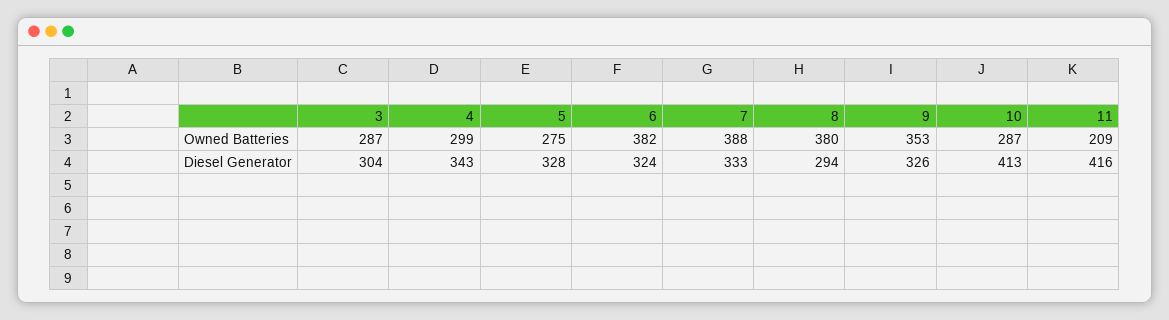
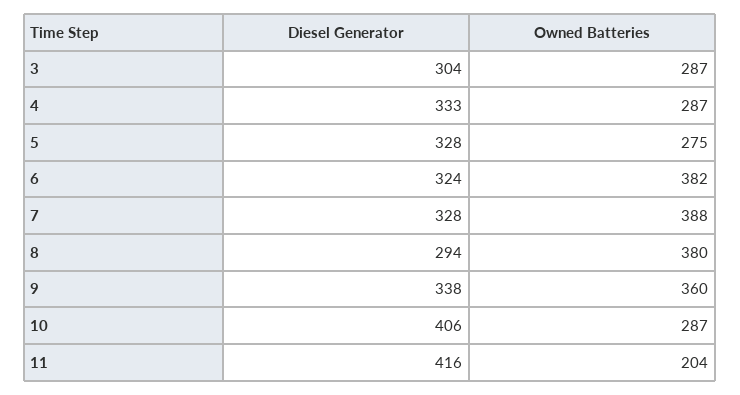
  {
    "3": {
      "Owned Batteries": 287,
      "Diesel Generator": 304
    },
    "4": {
-     "Owned Batteries": 299,
+     "Owned Batteries": 287,
-     "Diesel Generator": 343
+     "Diesel Generator": 333
    },
    "5": {
      "Owned Batteries": 275,
      "Diesel Generator": 328
    },
    "6": {
      "Owned Batteries": 382,
      "Diesel Generator": 324
    },
    "7": {
      "Owned Batteries": 388,
-     "Diesel Generator": 333
+     "Diesel Generator": 328
    },
    "8": {
      "Owned Batteries": 380,
      "Diesel Generator": 294
    },
    "9": {
-     "Owned Batteries": 353,
+     "Owned Batteries": 360,
-     "Diesel Generator": 326
+     "Diesel Generator": 338
    },
    "10": {
      "Owned Batteries": 287,
-     "Diesel Generator": 413
+     "Diesel Generator": 406
    },
    "11": {
-     "Owned Batteries": 209,
+     "Owned Batteries": 204,
      "Diesel Generator": 416
    }
  }

